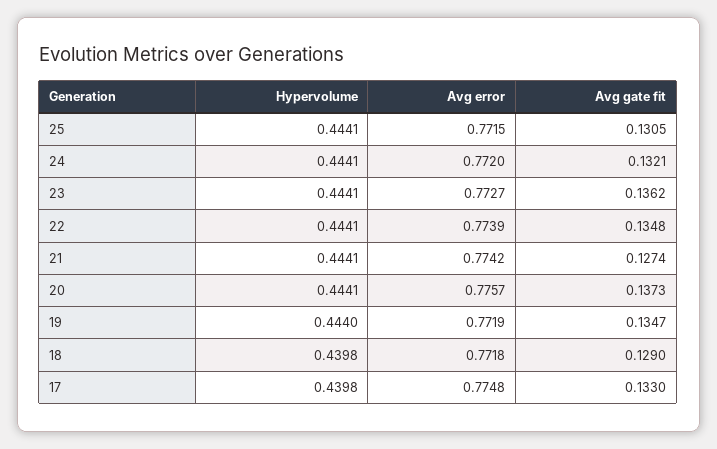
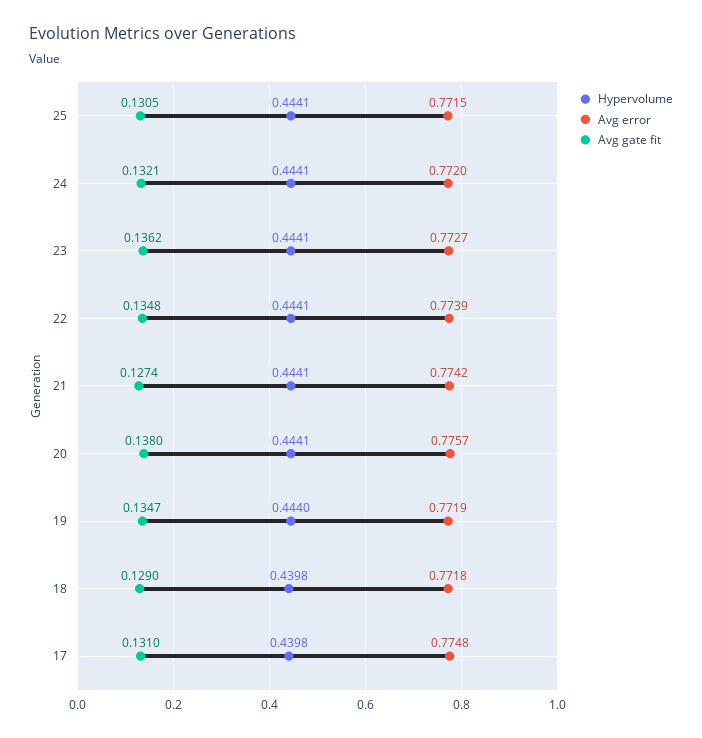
  {
    "Hypervolume": {
      "25": 0.4441,
      "24": 0.4441,
      "23": 0.4441,
      "22": 0.4441,
      "21": 0.4441,
      "20": 0.4441,
      "19": 0.444,
      "18": 0.4398,
      "17": 0.4398
    },
    "Avg error": {
      "25": 0.7715,
      "24": 0.772,
      "23": 0.7727,
      "22": 0.7739,
      "21": 0.7742,
      "20": 0.7757,
      "19": 0.7719,
      "18": 0.7718,
      "17": 0.7748
    },
    "Avg gate fit": {
      "25": 0.1305,
      "24": 0.1321,
      "23": 0.1362,
      "22": 0.1348,
      "21": 0.1274,
-     "20": 0.1373,
+     "20": 0.138,
      "19": 0.1347,
      "18": 0.129,
-     "17": 0.133
+     "17": 0.131
    }
  }

